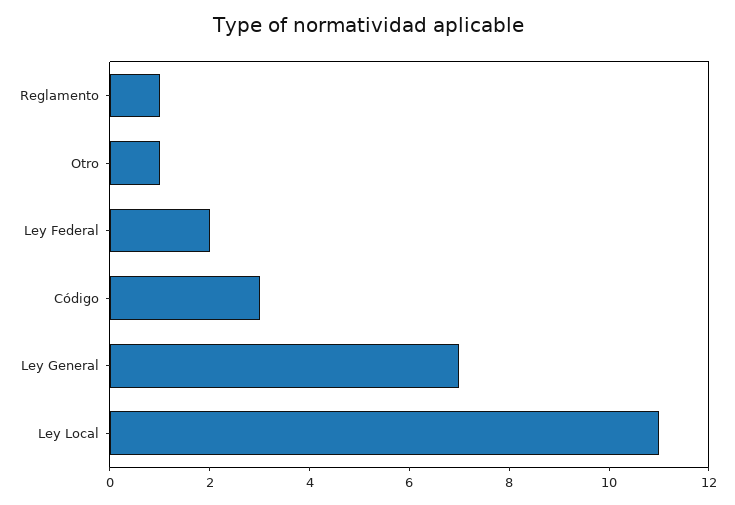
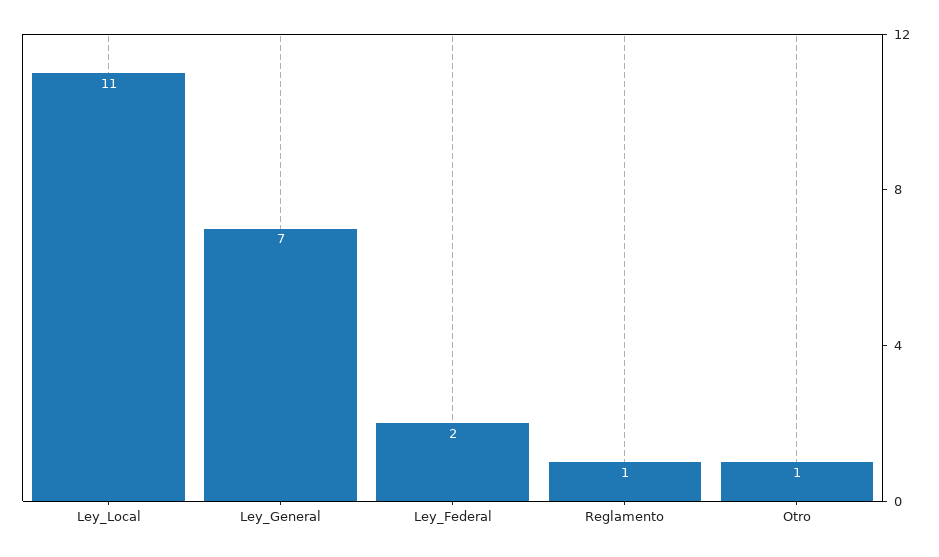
  {
    "Reglamento": 1,
    "Otro": 1,
    "Ley Federal": 2,
-   "Código": 3,
    "Ley General": 7,
    "Ley Local": 11
  }

